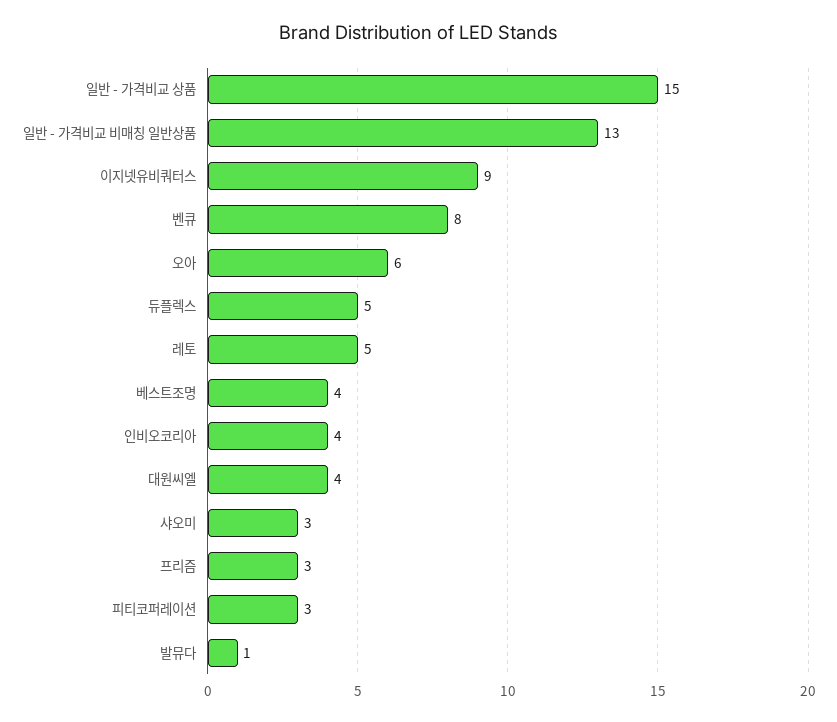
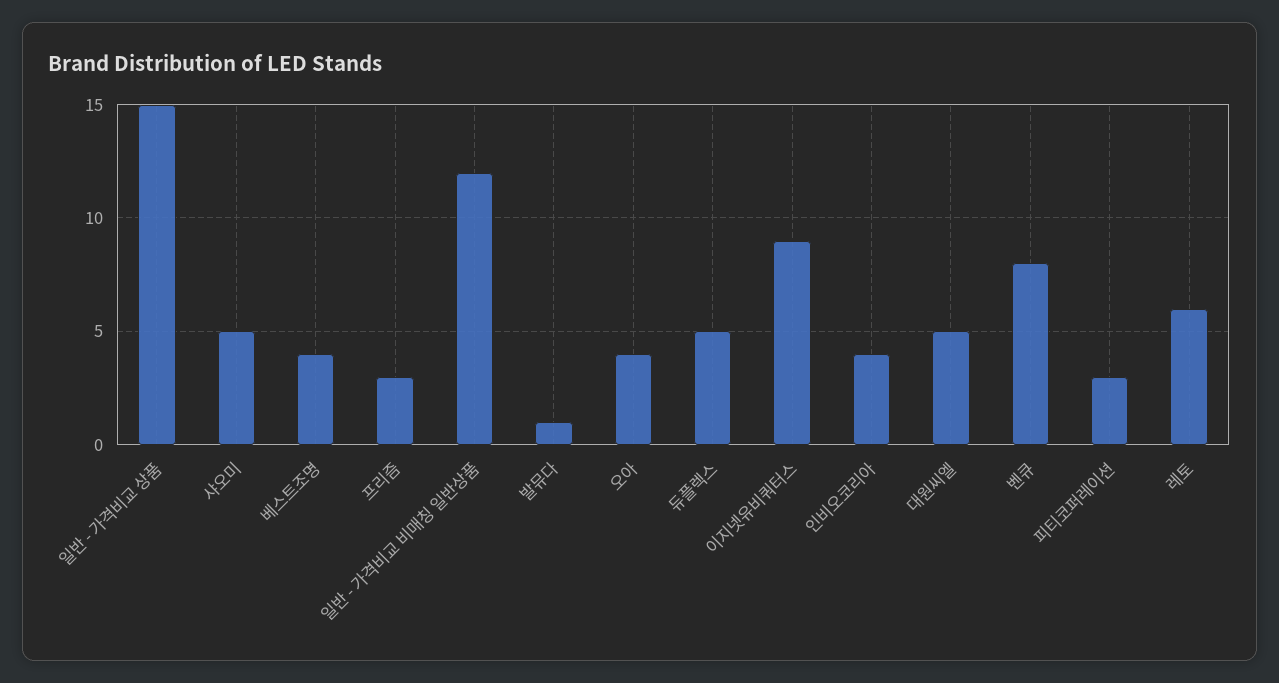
  {
    "일반 - 가격비교 상품": 15,
-   "일반 - 가격비교 비매칭 일반상품": 13,
+   "일반 - 가격비교 비매칭 일반상품": 12,
    "이지넷유비쿼터스": 9,
    "벤큐": 8,
-   "오아": 6,
+   "오아": 4,
    "듀플렉스": 5,
-   "레토": 5,
+   "레토": 6,
    "베스트조명": 4,
    "인비오코리아": 4,
-   "대원씨엘": 4,
+   "대원씨엘": 5,
-   "샤오미": 3,
+   "샤오미": 5,
    "프리즘": 3,
    "피티코퍼레이션": 3,
    "발뮤다": 1
  }

